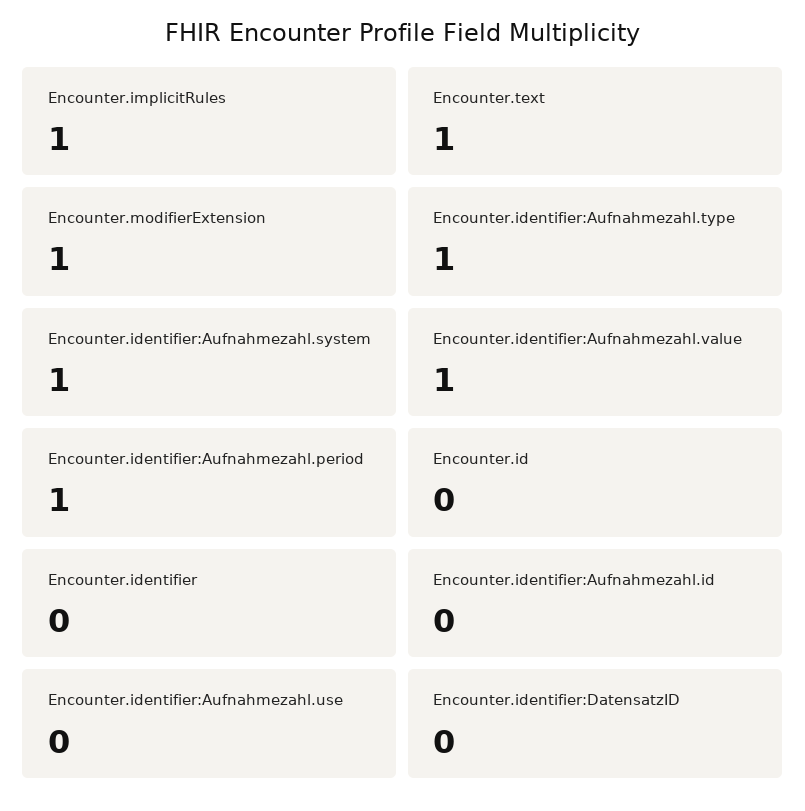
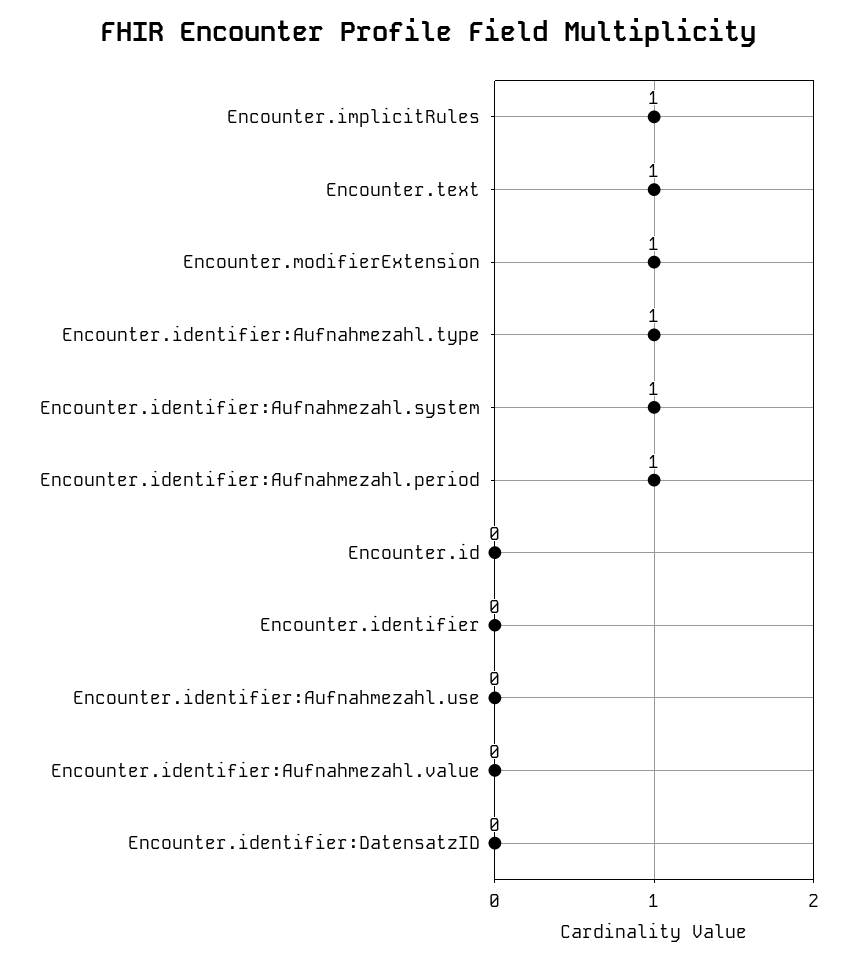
  {
    "Encounter.implicitRules": 1,
    "Encounter.text": 1,
    "Encounter.modifierExtension": 1,
    "Encounter.identifier:Aufnahmezahl.type": 1,
    "Encounter.identifier:Aufnahmezahl.system": 1,
-   "Encounter.identifier:Aufnahmezahl.value": 1,
+   "Encounter.identifier:Aufnahmezahl.value": 0,
    "Encounter.identifier:Aufnahmezahl.period": 1,
    "Encounter.id": 0,
    "Encounter.identifier": 0,
-   "Encounter.identifier:Aufnahmezahl.id": 0,
    "Encounter.identifier:Aufnahmezahl.use": 0,
    "Encounter.identifier:DatensatzID": 0
  }

